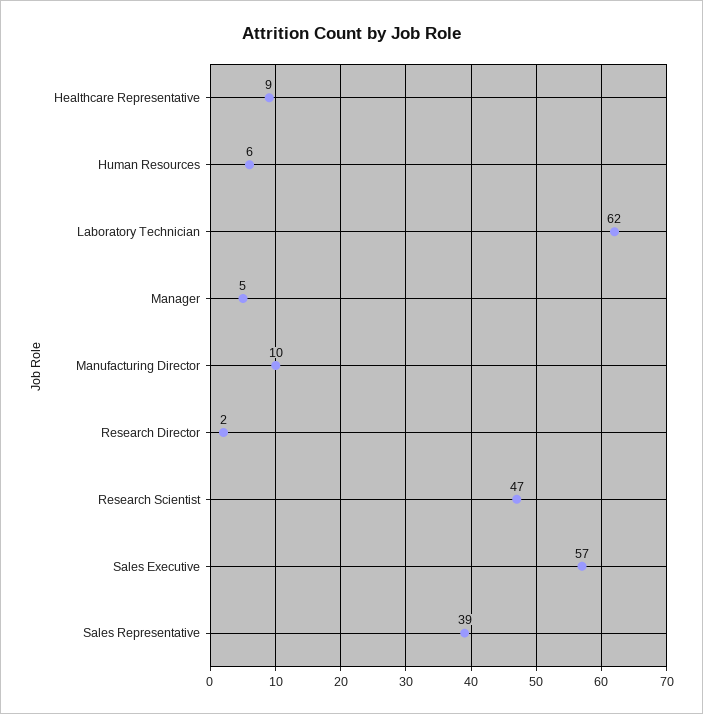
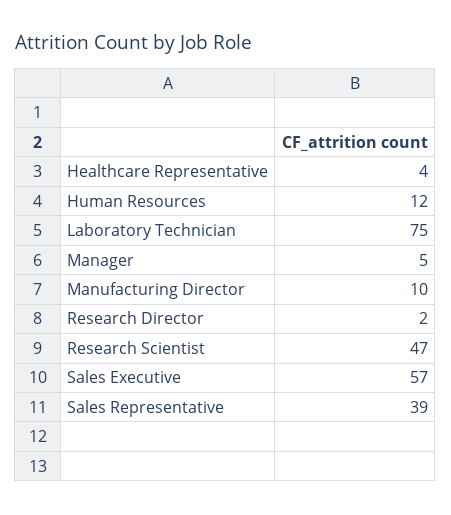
  {
-   "Healthcare Representative": 9,
+   "Healthcare Representative": 4,
-   "Human Resources": 6,
+   "Human Resources": 12,
-   "Laboratory Technician": 62,
+   "Laboratory Technician": 75,
    "Manager": 5,
    "Manufacturing Director": 10,
    "Research Director": 2,
    "Research Scientist": 47,
    "Sales Executive": 57,
    "Sales Representative": 39
  }

